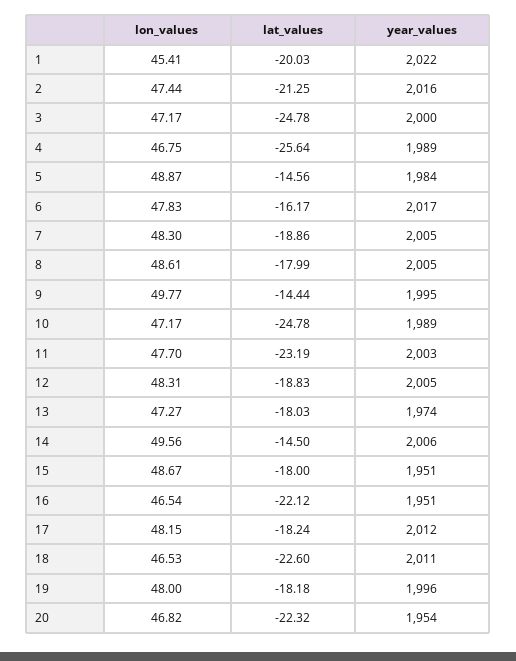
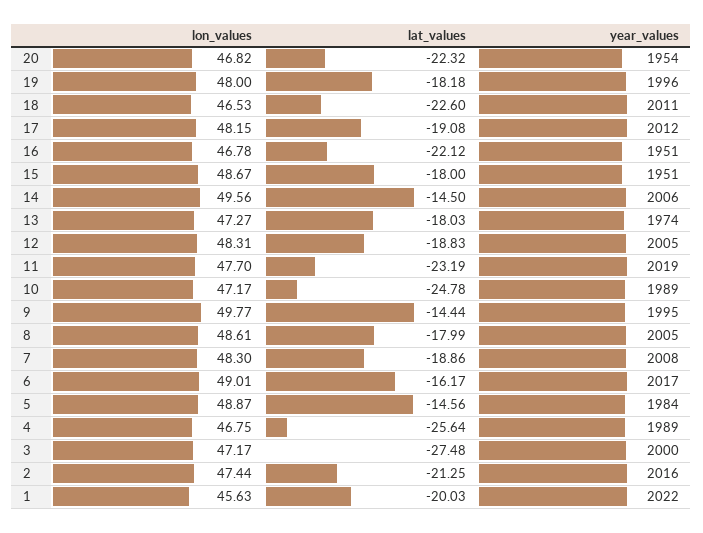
  {
    "lon_values": {
-     "1": 45.41,
+     "1": 45.63,
      "2": 47.44,
      "3": 47.17,
      "4": 46.75,
      "5": 48.87,
-     "6": 47.83,
+     "6": 49.01,
      "7": 48.3,
      "8": 48.61,
      "9": 49.77,
      "10": 47.17,
      "11": 47.7,
      "12": 48.31,
      "13": 47.27,
      "14": 49.56,
      "15": 48.67,
-     "16": 46.54,
+     "16": 46.78,
      "17": 48.15,
      "18": 46.53,
      "19": 48,
      "20": 46.82
    },
    "lat_values": {
      "1": -20.03,
      "2": -21.25,
-     "3": -24.78,
+     "3": -27.48,
      "4": -25.64,
      "5": -14.56,
      "6": -16.17,
      "7": -18.86,
      "8": -17.99,
      "9": -14.44,
      "10": -24.78,
      "11": -23.19,
      "12": -18.83,
      "13": -18.03,
      "14": -14.5,
      "15": -18,
      "16": -22.12,
-     "17": -18.24,
+     "17": -19.08,
      "18": -22.6,
      "19": -18.18,
      "20": -22.32
    },
    "year_values": {
      "1": 2022,
      "2": 2016,
      "3": 2000,
      "4": 1989,
      "5": 1984,
      "6": 2017,
-     "7": 2005,
+     "7": 2008,
      "8": 2005,
      "9": 1995,
      "10": 1989,
-     "11": 2003,
+     "11": 2019,
      "12": 2005,
      "13": 1974,
      "14": 2006,
      "15": 1951,
      "16": 1951,
      "17": 2012,
      "18": 2011,
      "19": 1996,
      "20": 1954
    }
  }

